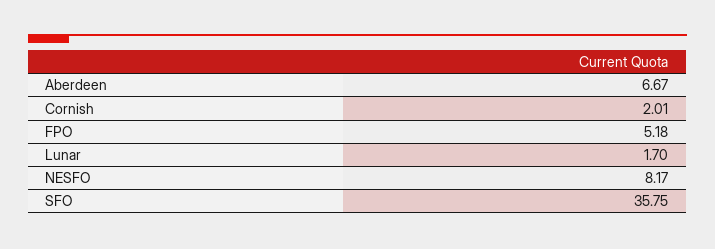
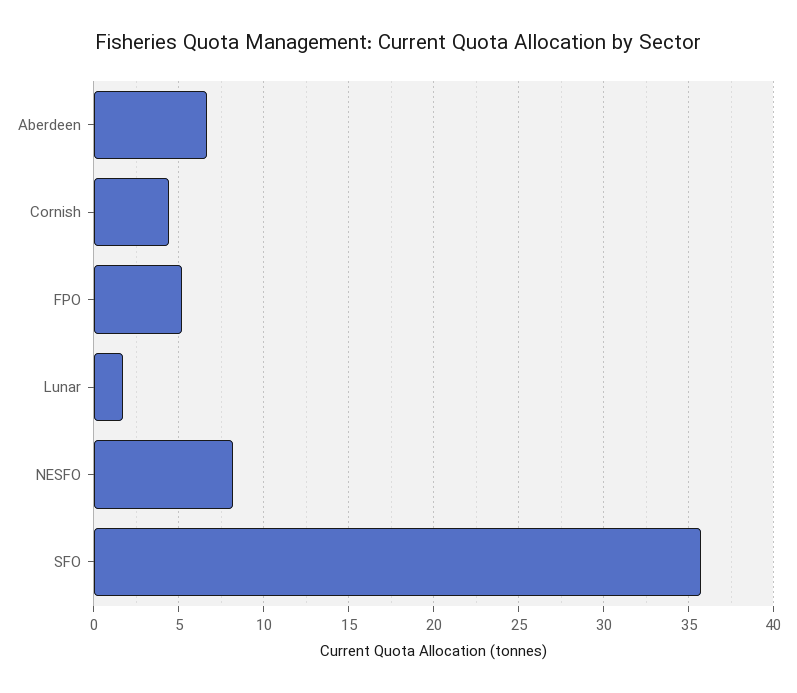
  {
    "Aberdeen": 6.67,
-   "Cornish": 2.01,
+   "Cornish": 4.5,
    "FPO": 5.18,
    "Lunar": 1.7,
    "NESFO": 8.17,
    "SFO": 35.75
  }

